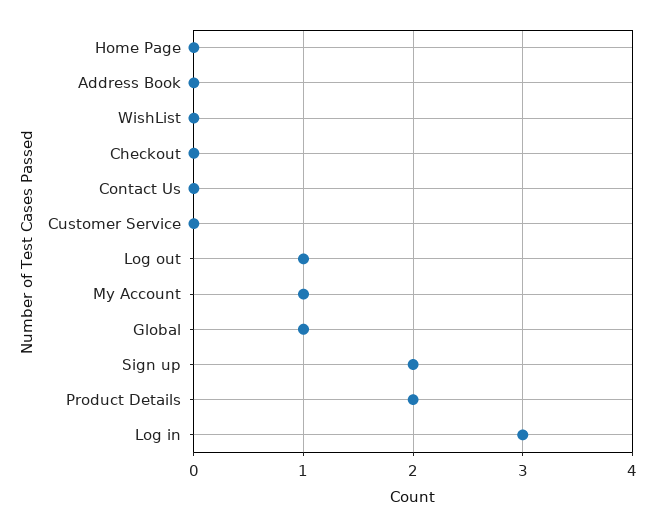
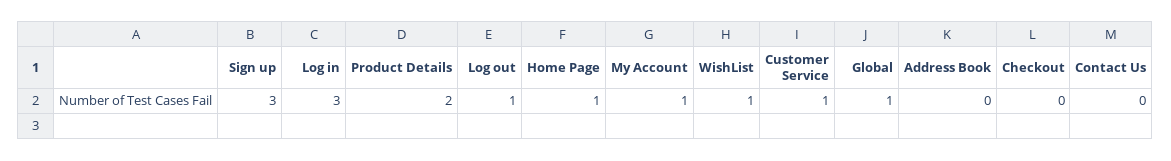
  {
-   "Home Page": 0,
+   "Home Page": 1,
    "Address Book": 0,
-   "WishList": 0,
+   "WishList": 1,
    "Checkout": 0,
    "Contact Us": 0,
-   "Customer Service": 0,
+   "Customer Service": 1,
    "Log out": 1,
    "My Account": 1,
    "Global": 1,
-   "Sign up": 2,
+   "Sign up": 3,
    "Product Details": 2,
    "Log in": 3
  }

